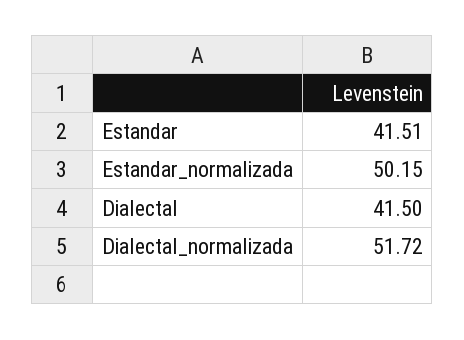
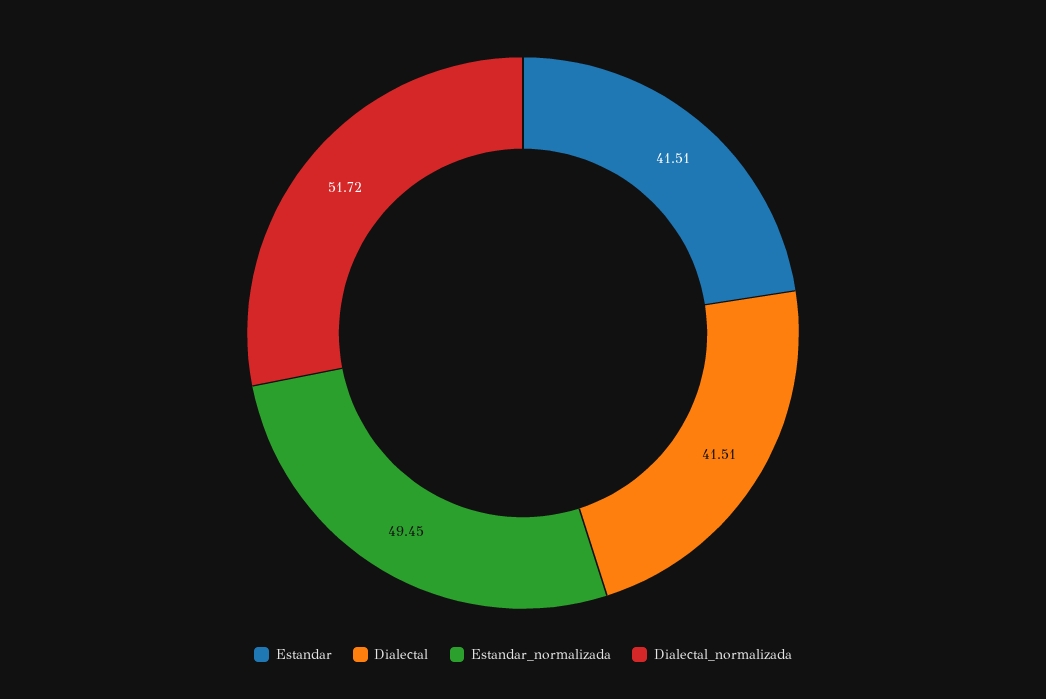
  {
    "Estandar": 41.51,
-   "Estandar_normalizada": 50.15,
+   "Estandar_normalizada": 49.45,
-   "Dialectal": 41.5,
+   "Dialectal": 41.51,
    "Dialectal_normalizada": 51.72
  }

